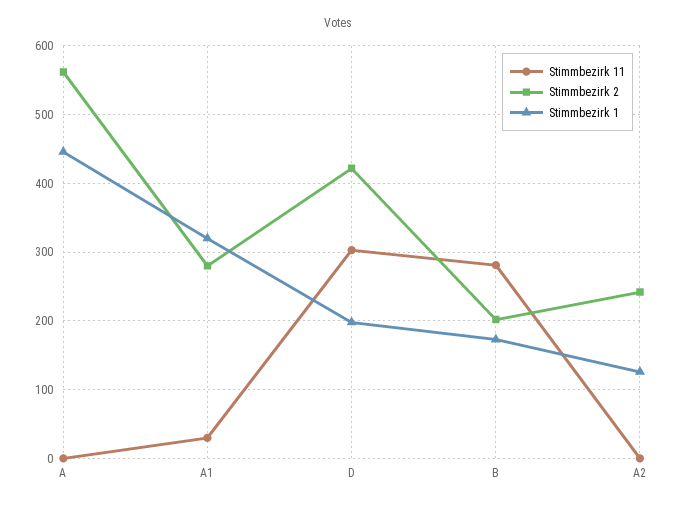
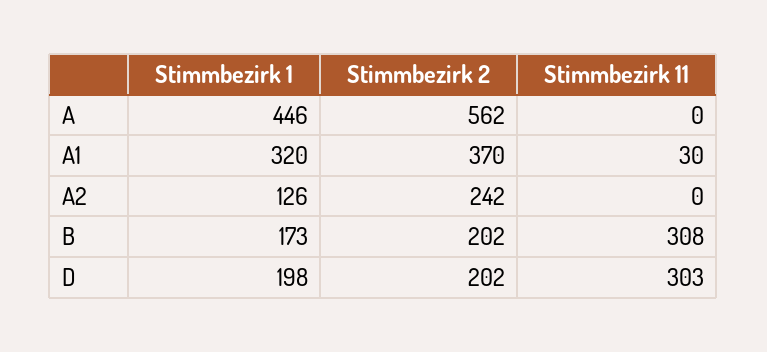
  {
    "Stimmbezirk 11": {
      "A": 0,
      "A1": 30,
      "D": 303,
-     "B": 280,
+     "B": 308,
      "A2": 0
    },
    "Stimmbezirk 2": {
      "A": 562,
-     "A1": 280,
+     "A1": 370,
-     "D": 420,
+     "D": 202,
      "B": 202,
      "A2": 242
    },
    "Stimmbezirk 1": {
      "A": 446,
      "A1": 320,
      "D": 198,
      "B": 173,
      "A2": 126
    }
  }

